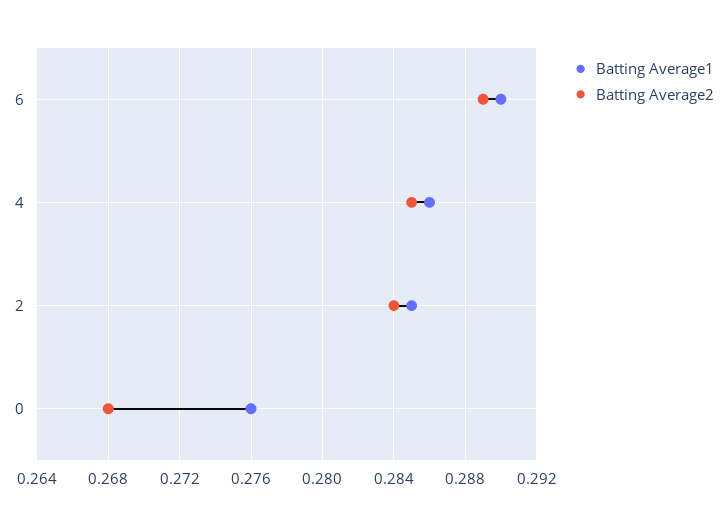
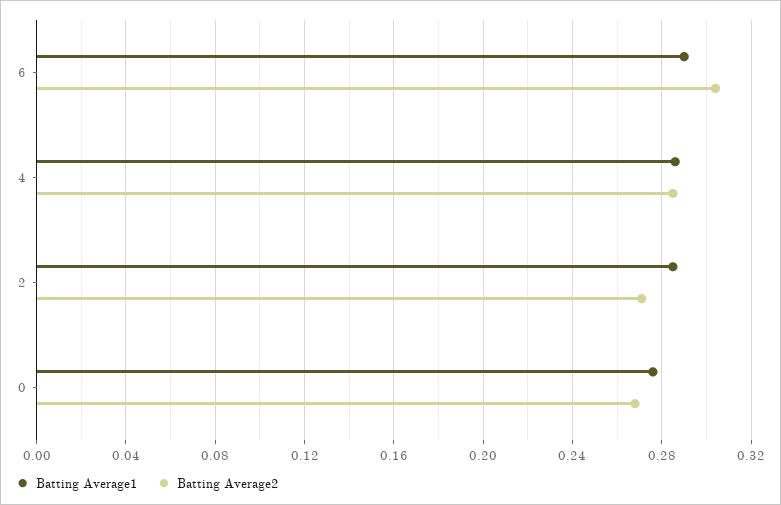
  {
    "Batting Average1": {
      "6": 0.29,
      "4": 0.286,
      "2": 0.285,
      "0": 0.276
    },
    "Batting Average2": {
-     "6": 0.289,
+     "6": 0.305,
      "4": 0.285,
-     "2": 0.284,
+     "2": 0.27,
      "0": 0.268
    }
  }

